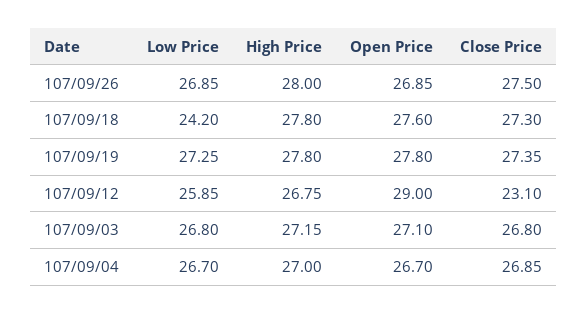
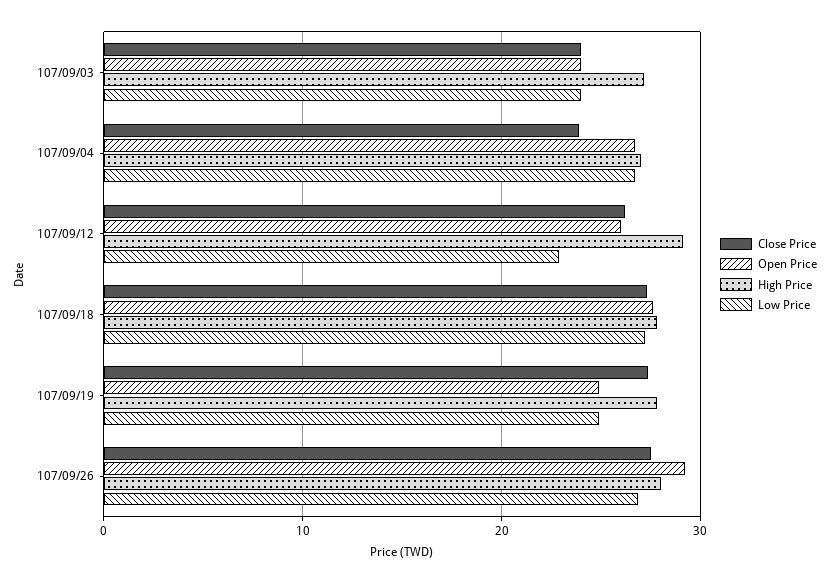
  {
    "Low Price": {
      "107/09/26": 26.85,
-     "107/09/18": 24.2,
+     "107/09/18": 27,
-     "107/09/19": 27.25,
+     "107/09/19": 25,
-     "107/09/12": 25.85,
+     "107/09/12": 23,
-     "107/09/03": 26.8,
+     "107/09/03": 24,
      "107/09/04": 26.7
    },
    "High Price": {
      "107/09/26": 28,
      "107/09/18": 27.8,
      "107/09/19": 27.8,
-     "107/09/12": 26.75,
+     "107/09/12": 29,
      "107/09/03": 27.15,
      "107/09/04": 27
    },
    "Open Price": {
-     "107/09/26": 26.85,
+     "107/09/26": 29,
      "107/09/18": 27.6,
-     "107/09/19": 27.8,
+     "107/09/19": 25,
-     "107/09/12": 29,
+     "107/09/12": 26,
-     "107/09/03": 27.1,
+     "107/09/03": 24,
      "107/09/04": 26.7
    },
    "Close Price": {
      "107/09/26": 27.5,
      "107/09/18": 27.3,
      "107/09/19": 27.35,
-     "107/09/12": 23.1,
+     "107/09/12": 26,
-     "107/09/03": 26.8,
+     "107/09/03": 24,
-     "107/09/04": 26.85
+     "107/09/04": 24
    }
  }

